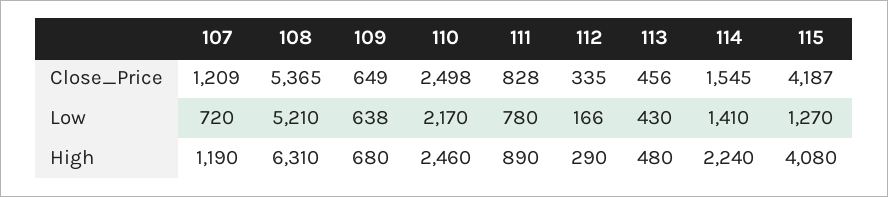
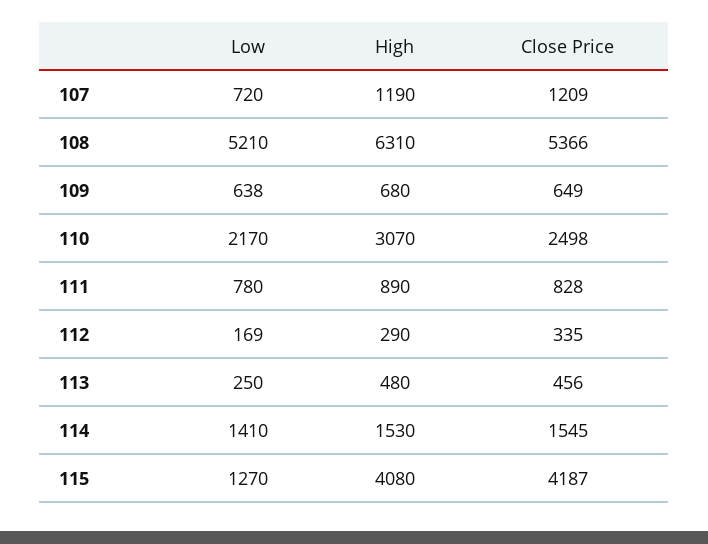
  {
    "107": {
      "Close_Price": 1209,
      "Low": 720,
      "High": 1190
    },
    "108": {
-     "Close_Price": 5365,
+     "Close_Price": 5366,
      "Low": 5210,
      "High": 6310
    },
    "109": {
      "Close_Price": 649,
      "Low": 638,
      "High": 680
    },
    "110": {
      "Close_Price": 2498,
      "Low": 2170,
-     "High": 2460
+     "High": 3070
    },
    "111": {
      "Close_Price": 828,
      "Low": 780,
      "High": 890
    },
    "112": {
      "Close_Price": 335,
-     "Low": 166,
+     "Low": 169,
      "High": 290
    },
    "113": {
      "Close_Price": 456,
-     "Low": 430,
+     "Low": 250,
      "High": 480
    },
    "114": {
      "Close_Price": 1545,
      "Low": 1410,
-     "High": 2240
+     "High": 1530
    },
    "115": {
      "Close_Price": 4187,
      "Low": 1270,
      "High": 4080
    }
  }

